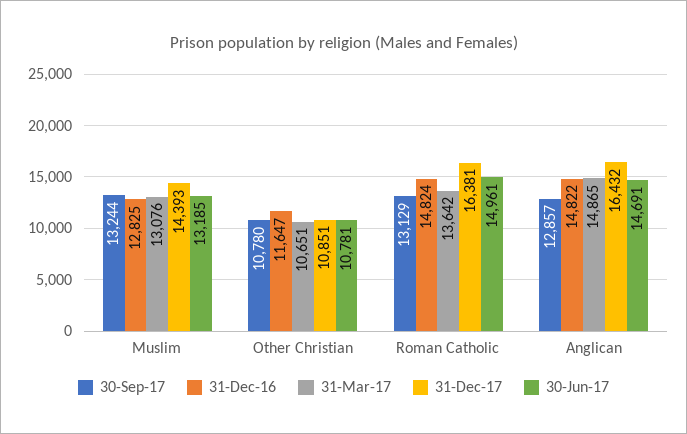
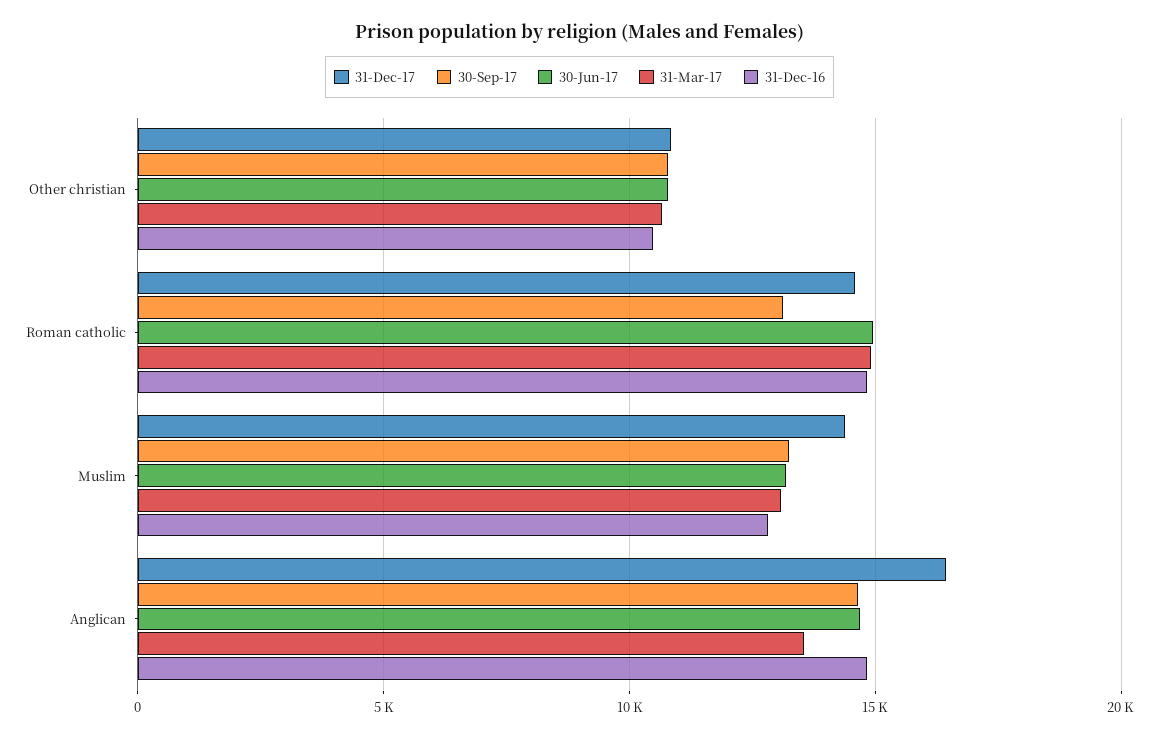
  {
    "30-Sep-17": {
      "Muslim": 13244,
      "Other Christian": 10780,
      "Roman Catholic": 13129,
-     "Anglican": 12857
+     "Anglican": 14500
    },
    "31-Dec-16": {
      "Muslim": 12825,
-     "Other Christian": 11647,
+     "Other Christian": 10500,
      "Roman Catholic": 14824,
      "Anglican": 14822
    },
    "31-Mar-17": {
      "Muslim": 13076,
      "Other Christian": 10651,
-     "Roman Catholic": 13642,
+     "Roman Catholic": 15000,
-     "Anglican": 14865
+     "Anglican": 13500
    },
    "31-Dec-17": {
      "Muslim": 14393,
      "Other Christian": 10851,
-     "Roman Catholic": 16381,
+     "Roman Catholic": 14500,
      "Anglican": 16432
    },
    "30-Jun-17": {
      "Muslim": 13185,
      "Other Christian": 10781,
      "Roman Catholic": 14961,
      "Anglican": 14691
    }
  }

